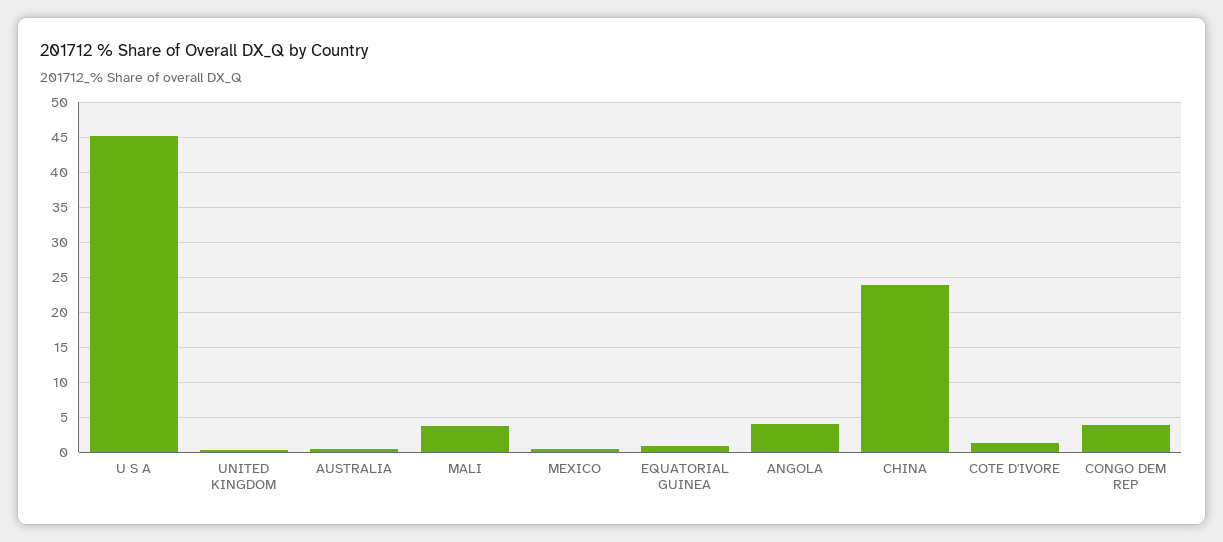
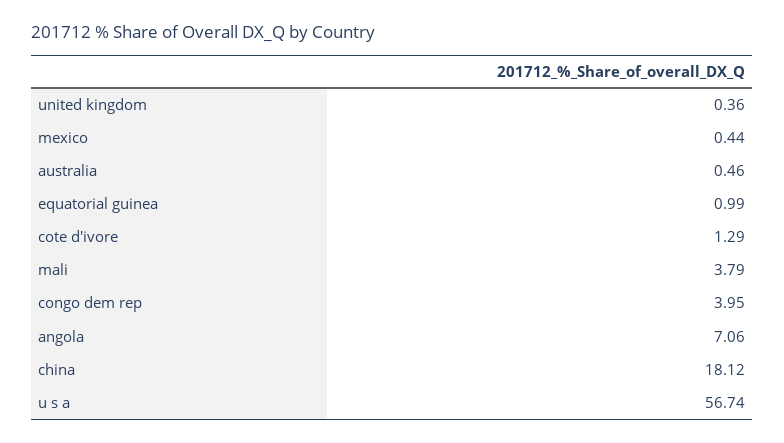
  {
-   "U S A": 45,
+   "U S A": 56.74,
    "UNITED KINGDOM": 0.36,
    "AUSTRALIA": 0.46,
    "MALI": 3.79,
    "MEXICO": 0.44,
    "EQUATORIAL GUINEA": 0.99,
-   "ANGOLA": 4,
+   "ANGOLA": 7.06,
-   "CHINA": 24,
+   "CHINA": 18.12,
    "COTE D'IVORE": 1.29,
    "CONGO DEM REP": 3.95
  }

